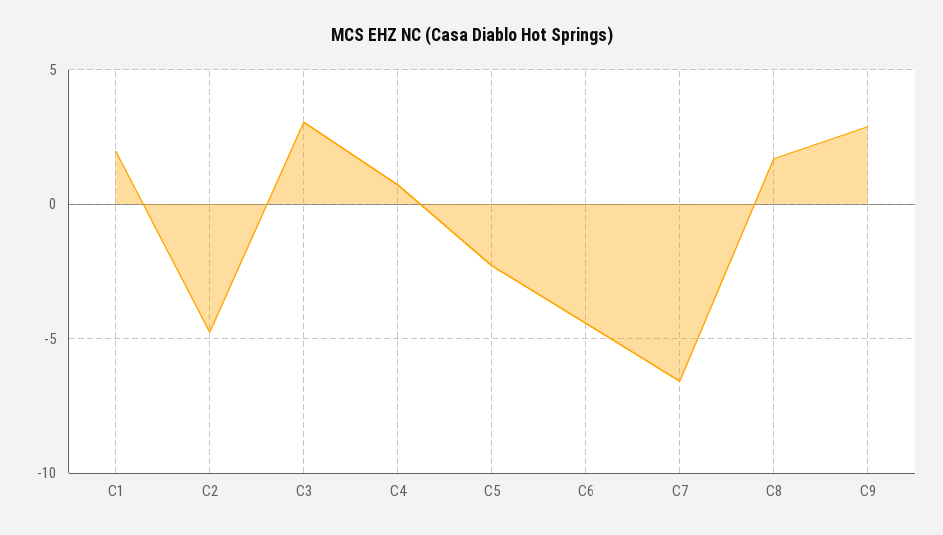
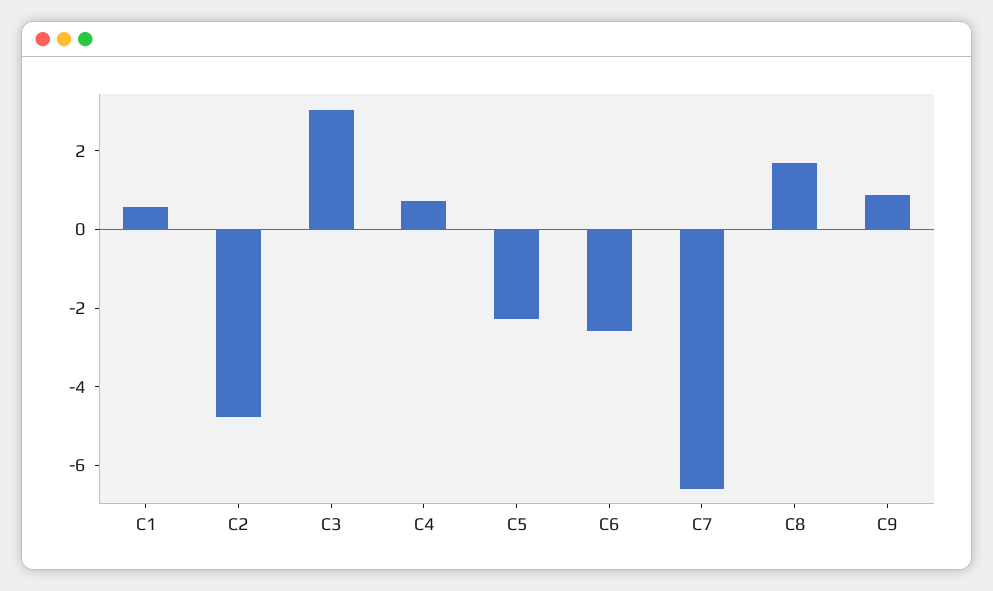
  {
-   "C1": 2,
+   "C1": 0.5,
    "C2": -5,
    "C3": 3,
    "C4": 0.5,
    "C5": -2.5,
-   "C6": -4.5,
+   "C6": -2.5,
    "C7": -6.5,
    "C8": 1.5,
-   "C9": 3
+   "C9": 1
  }

